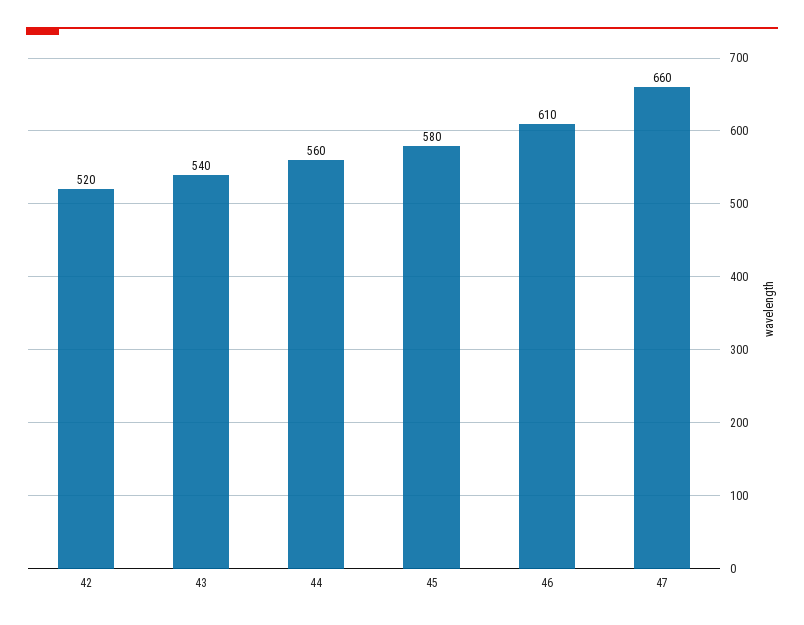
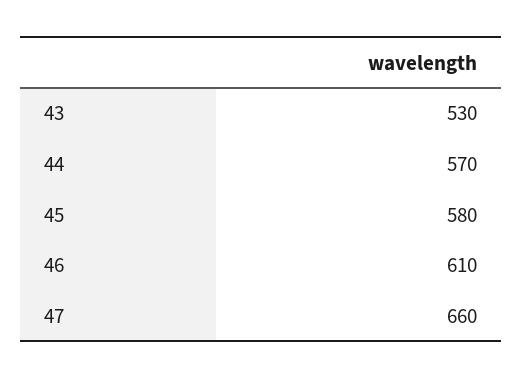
  {
-   "42": 520,
-   "43": 540,
+   "43": 530,
-   "44": 560,
+   "44": 570,
    "45": 580,
    "46": 610,
    "47": 660
  }

